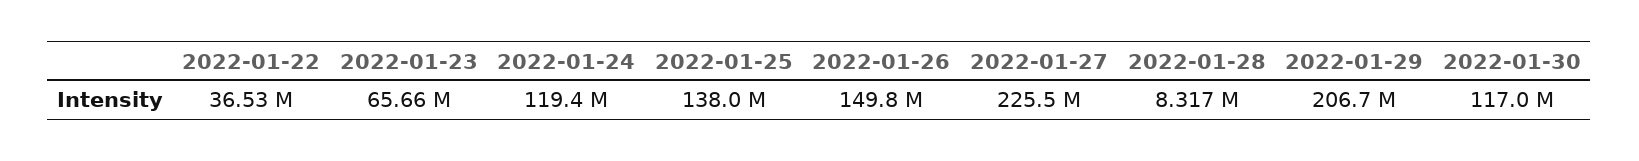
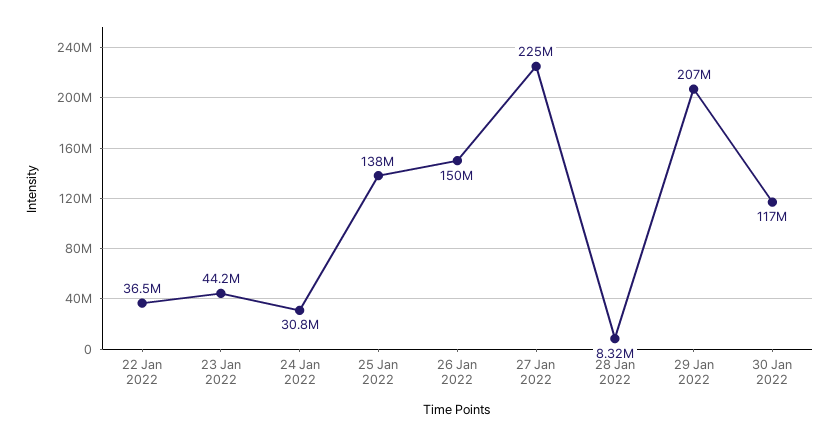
  {
    "2022-01-22": 36530000,
-   "2022-01-23": 65660000,
+   "2022-01-23": 44200000,
-   "2022-01-24": 119400000,
+   "2022-01-24": 30800000,
    "2022-01-25": 138000000,
    "2022-01-26": 149800000,
    "2022-01-27": 225500000,
    "2022-01-28": 8317000,
    "2022-01-29": 206700000,
    "2022-01-30": 117000000
  }

